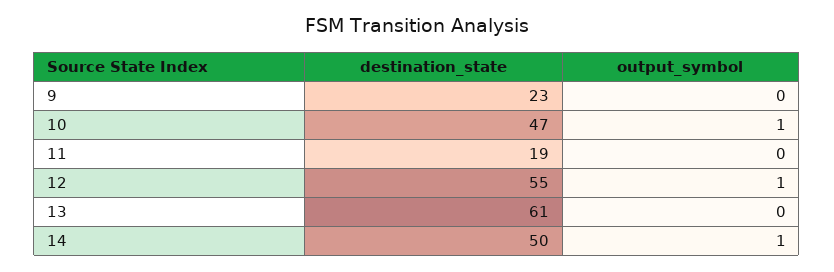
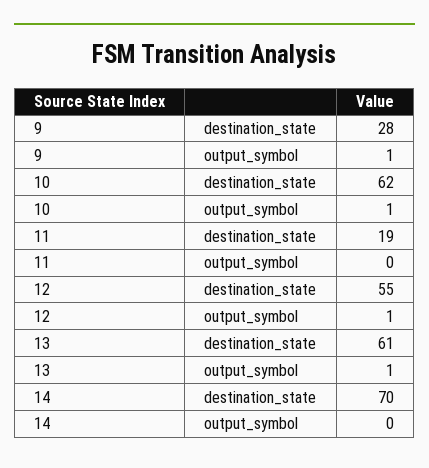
  {
    "destination_state": {
-     "9": 23,
+     "9": 28,
-     "10": 47,
+     "10": 62,
      "11": 19,
      "12": 55,
      "13": 61,
-     "14": 50
+     "14": 70
    },
    "output_symbol": {
-     "9": 0,
+     "9": 1,
      "10": 1,
      "11": 0,
      "12": 1,
-     "13": 0,
+     "13": 1,
-     "14": 1
+     "14": 0
    }
  }

